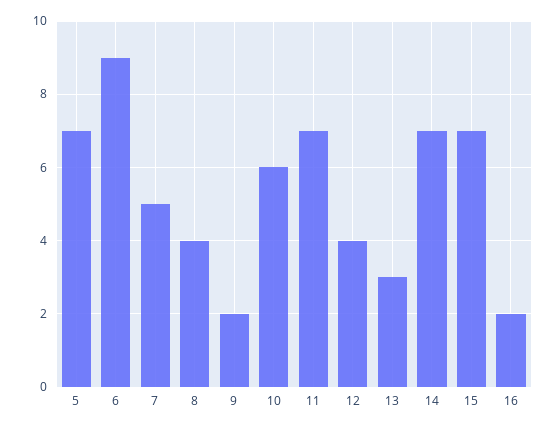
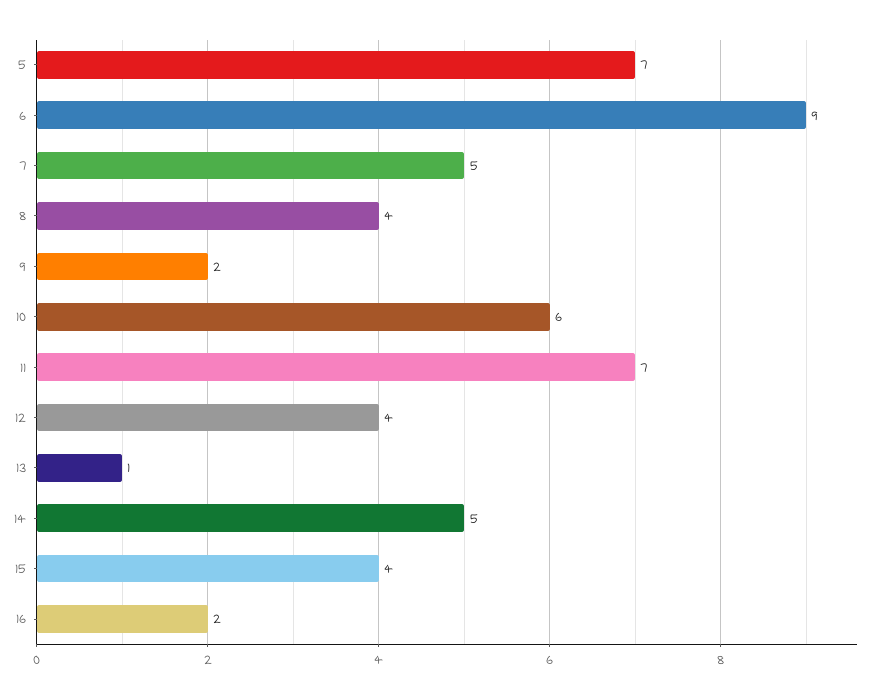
  {
    "5": 7,
    "6": 9,
    "7": 5,
    "8": 4,
    "9": 2,
    "10": 6,
    "11": 7,
    "12": 4,
-   "13": 3,
+   "13": 1,
-   "14": 7,
+   "14": 5,
-   "15": 7,
+   "15": 4,
    "16": 2
  }

